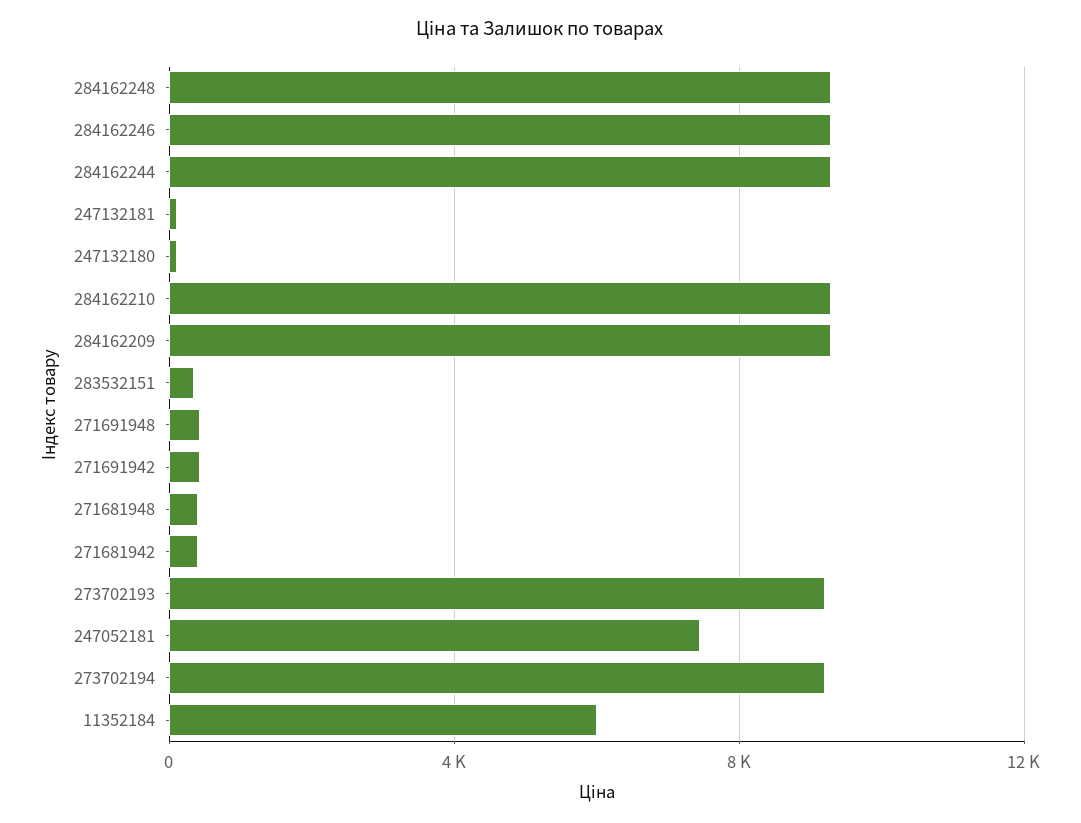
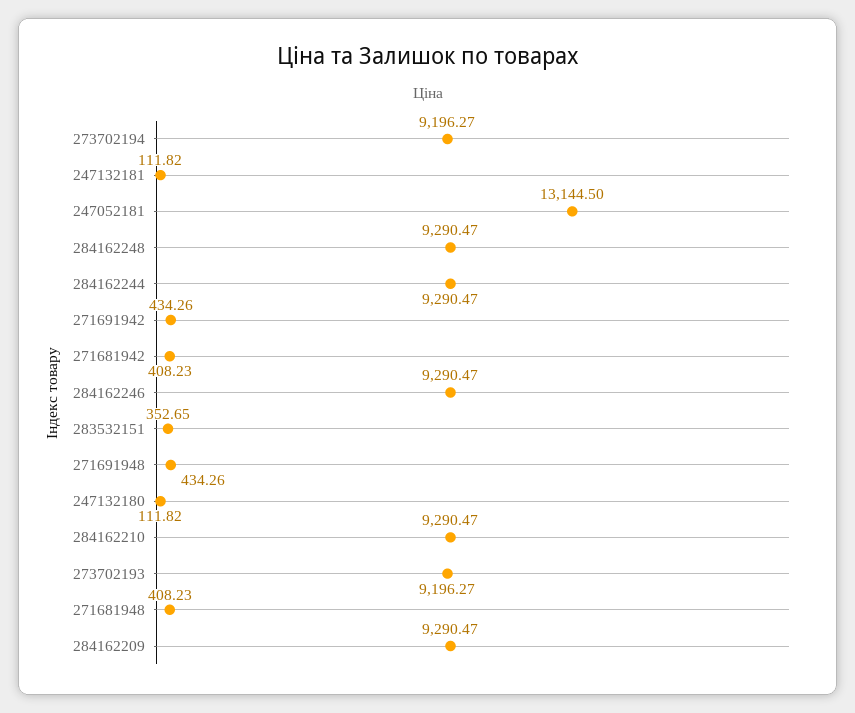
  {
    "284162248": 9290.47,
    "284162246": 9290.47,
    "284162244": 9290.47,
    "247132181": 111.82,
    "247132180": 111.82,
    "284162210": 9290.47,
    "284162209": 9290.47,
    "283532151": 352.65,
    "271691948": 434.26,
    "271691942": 434.26,
    "271681948": 408.23,
    "271681942": 408.23,
    "273702193": 9196.27,
-   "247052181": 7500,
+   "247052181": 13144.5,
-   "273702194": 9196.27,
+   "273702194": 9196.27
-   "11352184": 6000
  }

